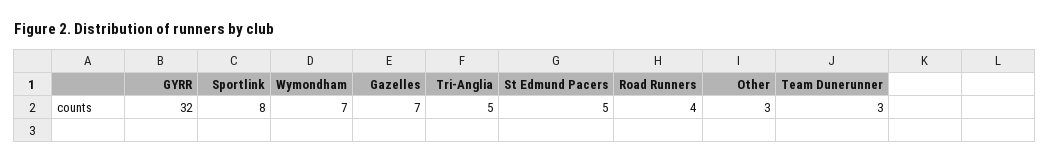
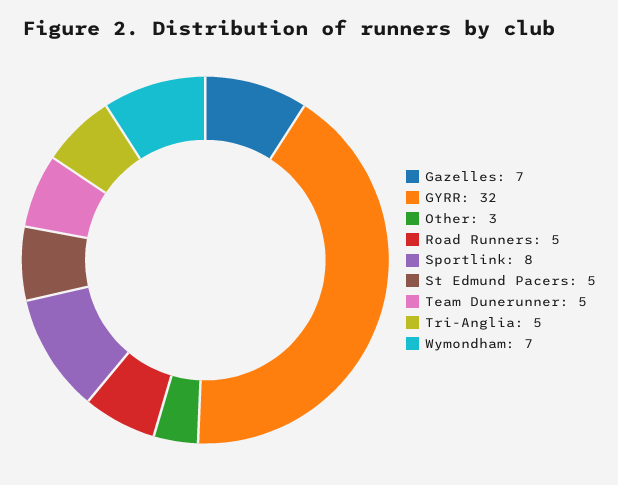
  {
    "GYRR": 32,
    "Sportlink": 8,
    "Wymondham": 7,
    "Gazelles": 7,
    "Tri-Anglia": 5,
    "St Edmund Pacers": 5,
-   "Road Runners": 4,
+   "Road Runners": 5,
    "Other": 3,
-   "Team Dunerunner": 3
+   "Team Dunerunner": 5
  }

